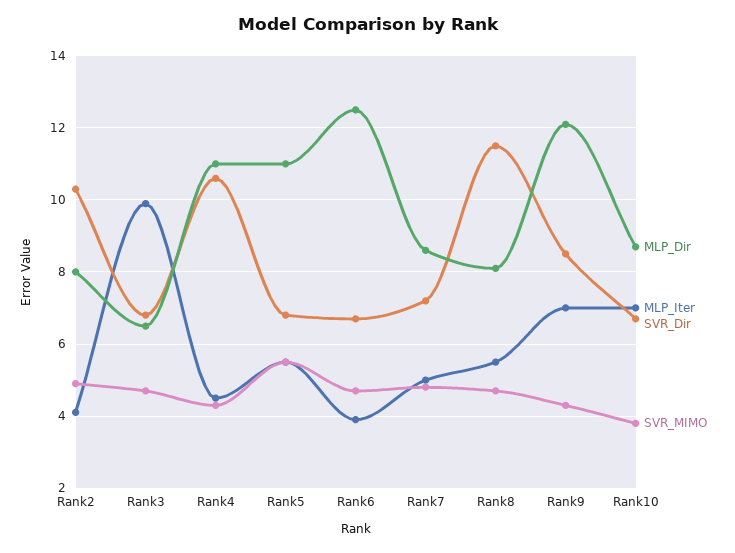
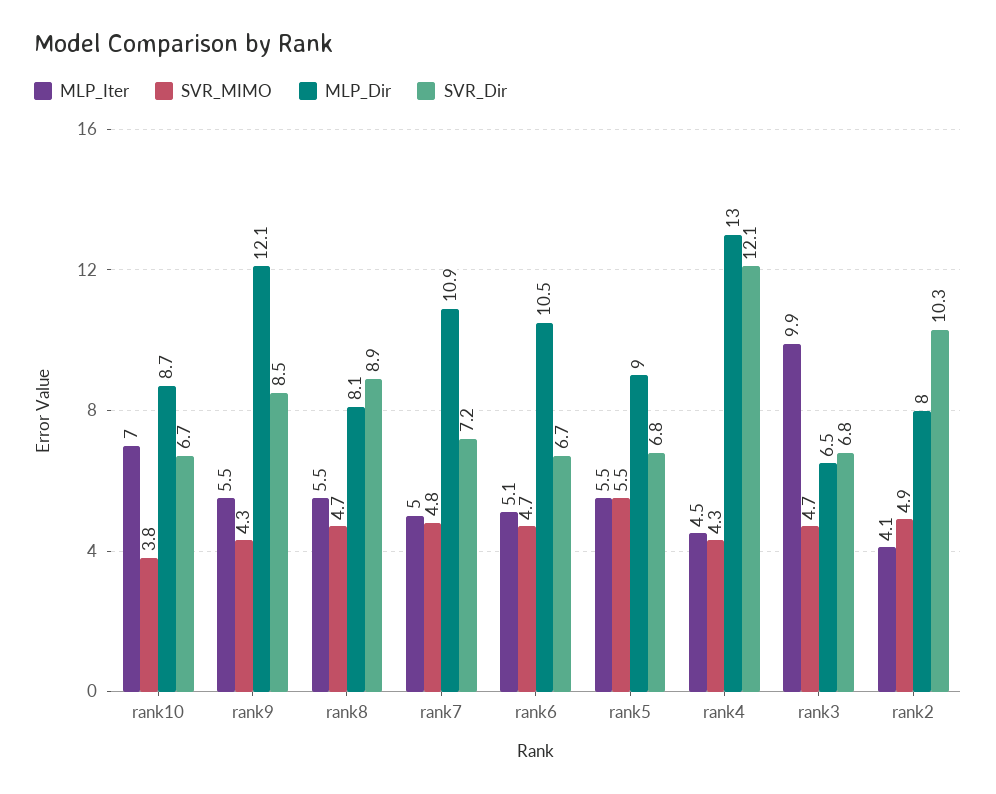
  {
    "MLP_Dir": {
      "Rank2": 8,
      "Rank3": 6.5,
-     "Rank4": 11,
+     "Rank4": 13,
-     "Rank5": 11,
+     "Rank5": 9,
-     "Rank6": 12.5,
+     "Rank6": 10.5,
-     "Rank7": 8.5,
+     "Rank7": 10.9,
      "Rank8": 8.1,
      "Rank9": 12.1,
      "Rank10": 8.7
    },
    "MLP_Iter": {
      "Rank2": 4.1,
      "Rank3": 9.9,
      "Rank4": 4.5,
      "Rank5": 5.5,
-     "Rank6": 4,
+     "Rank6": 5.1,
      "Rank7": 5,
      "Rank8": 5.5,
-     "Rank9": 7,
+     "Rank9": 5.5,
      "Rank10": 7
    },
    "SVR_Dir": {
      "Rank2": 10.3,
      "Rank3": 6.8,
-     "Rank4": 10.5,
+     "Rank4": 12.1,
      "Rank5": 6.8,
      "Rank6": 6.7,
      "Rank7": 7.2,
-     "Rank8": 11.5,
+     "Rank8": 8.9,
      "Rank9": 8.5,
      "Rank10": 6.7
    },
    "SVR_MIMO": {
      "Rank2": 4.9,
      "Rank3": 4.7,
      "Rank4": 4.3,
      "Rank5": 5.5,
      "Rank6": 4.7,
      "Rank7": 4.8,
      "Rank8": 4.7,
      "Rank9": 4.3,
      "Rank10": 3.8
    }
  }

